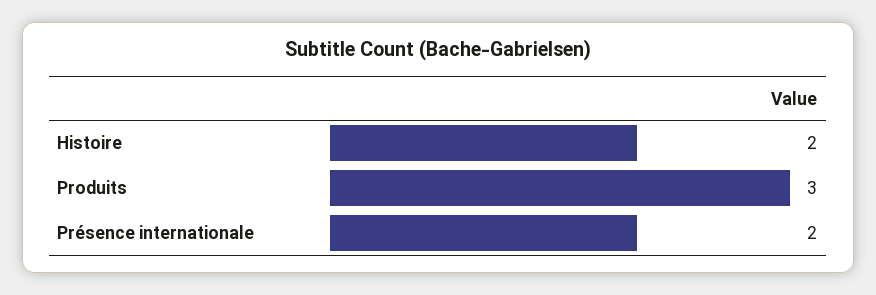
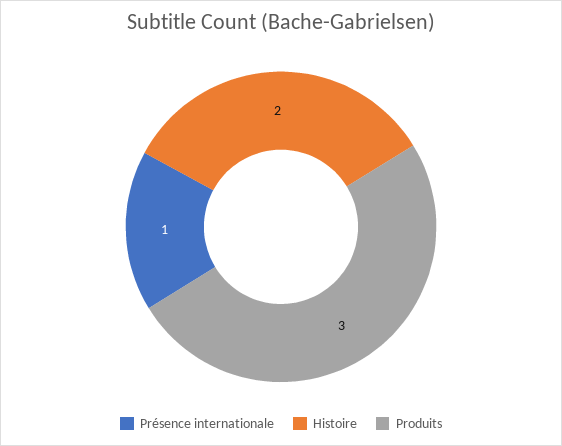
  {
    "Histoire": 2,
    "Produits": 3,
-   "Présence internationale": 2
+   "Présence internationale": 1
  }

